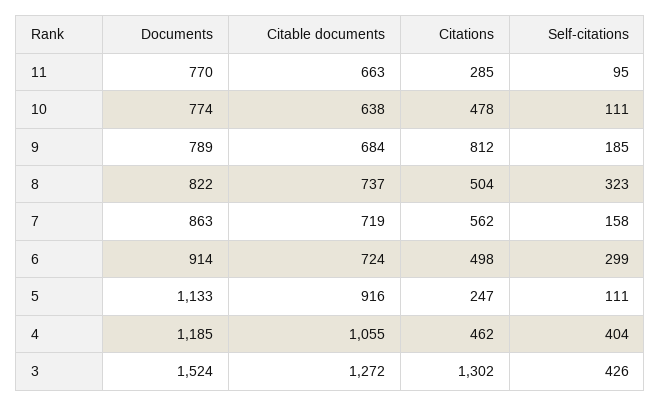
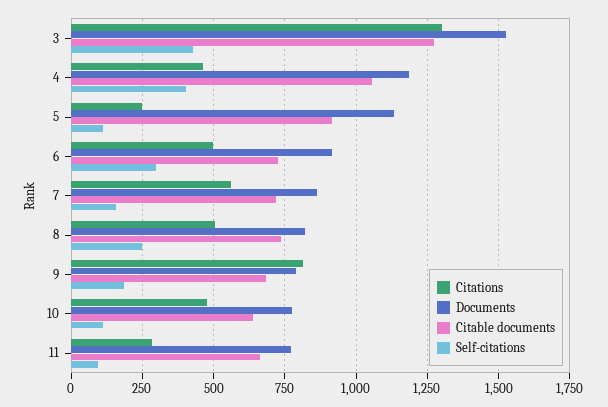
  {
    "Documents": {
      "11": 770,
      "10": 774,
      "9": 789,
      "8": 822,
      "7": 863,
      "6": 914,
      "5": 1133,
      "4": 1185,
      "3": 1524
    },
    "Citable documents": {
      "11": 663,
      "10": 638,
      "9": 684,
      "8": 737,
      "7": 719,
      "6": 724,
      "5": 916,
      "4": 1055,
      "3": 1272
    },
    "Citations": {
      "11": 285,
      "10": 478,
      "9": 812,
      "8": 504,
      "7": 562,
      "6": 498,
      "5": 247,
      "4": 462,
      "3": 1302
    },
    "Self-citations": {
      "11": 95,
      "10": 111,
      "9": 185,
-     "8": 323,
+     "8": 250,
      "7": 158,
      "6": 299,
      "5": 111,
      "4": 404,
      "3": 426
    }
  }

